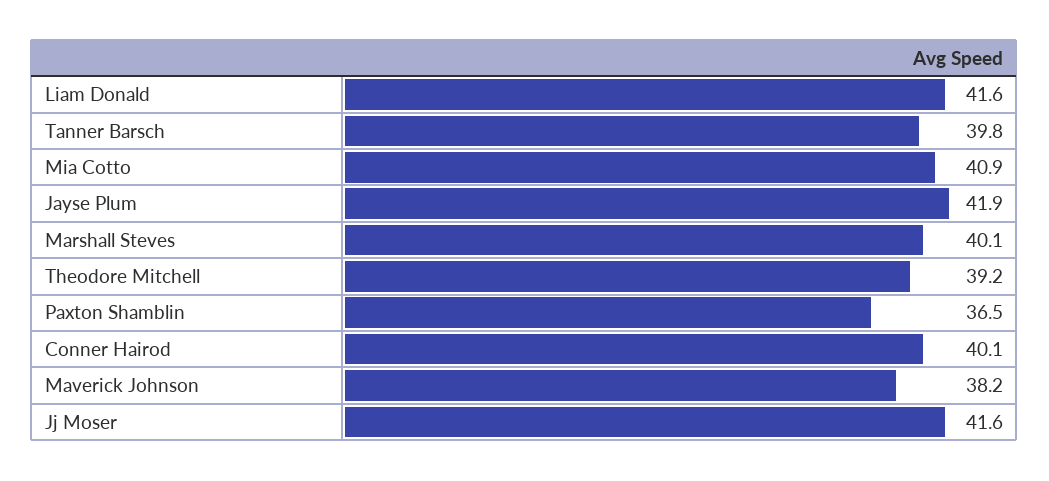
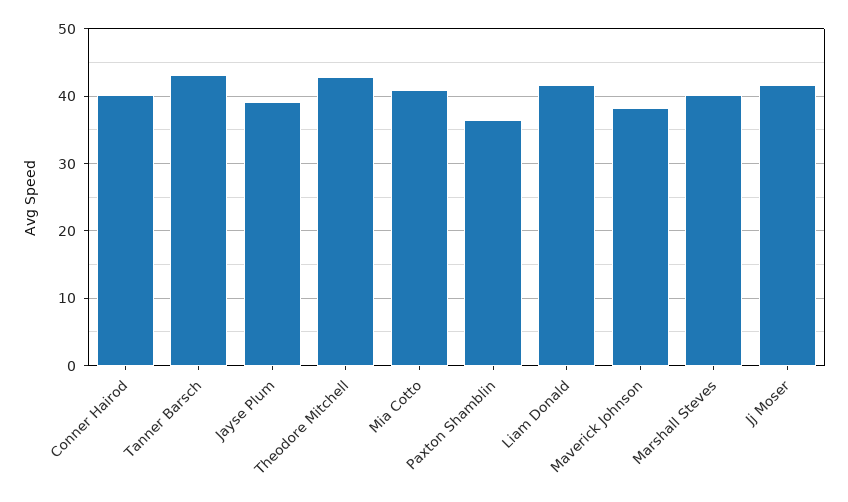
  {
    "Liam Donald": 41.6,
-   "Tanner Barsch": 39.8,
+   "Tanner Barsch": 43,
    "Mia Cotto": 40.9,
-   "Jayse Plum": 41.9,
+   "Jayse Plum": 39,
    "Marshall Steves": 40.1,
-   "Theodore Mitchell": 39.2,
+   "Theodore Mitchell": 43,
    "Paxton Shamblin": 36.5,
    "Conner Hairod": 40.1,
    "Maverick Johnson": 38.2,
    "Jj Moser": 41.6
  }

